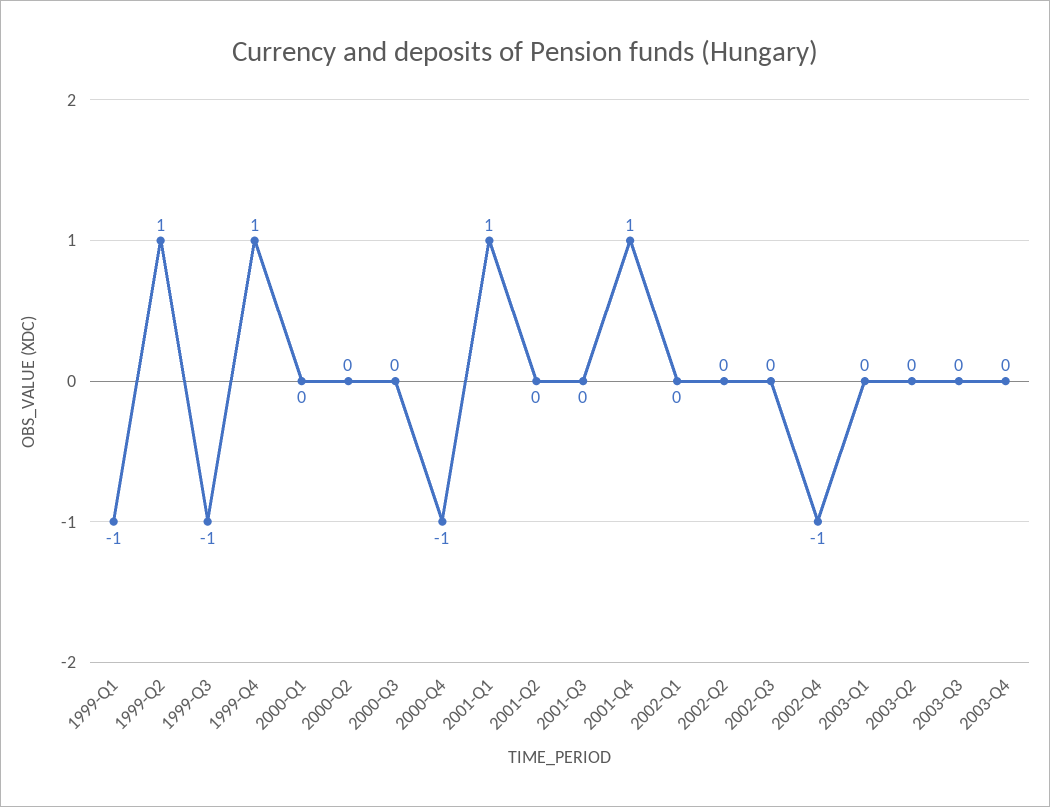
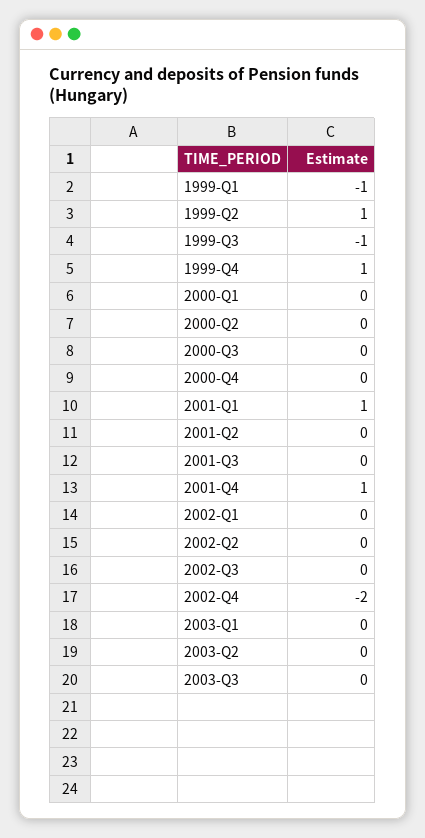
  {
    "1999-Q1": -1,
    "1999-Q2": 1,
    "1999-Q3": -1,
    "1999-Q4": 1,
    "2000-Q1": 0,
    "2000-Q2": 0,
    "2000-Q3": 0,
-   "2000-Q4": -1,
+   "2000-Q4": 0,
    "2001-Q1": 1,
    "2001-Q2": 0,
    "2001-Q3": 0,
    "2001-Q4": 1,
    "2002-Q1": 0,
    "2002-Q2": 0,
    "2002-Q3": 0,
-   "2002-Q4": -1,
+   "2002-Q4": -2,
    "2003-Q1": 0,
    "2003-Q2": 0,
-   "2003-Q3": 0,
+   "2003-Q3": 0
-   "2003-Q4": 0
  }

